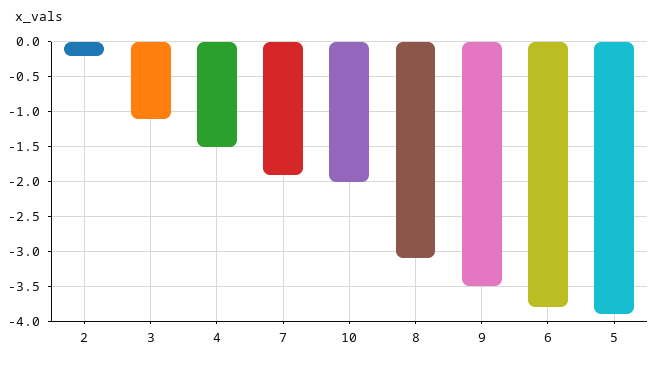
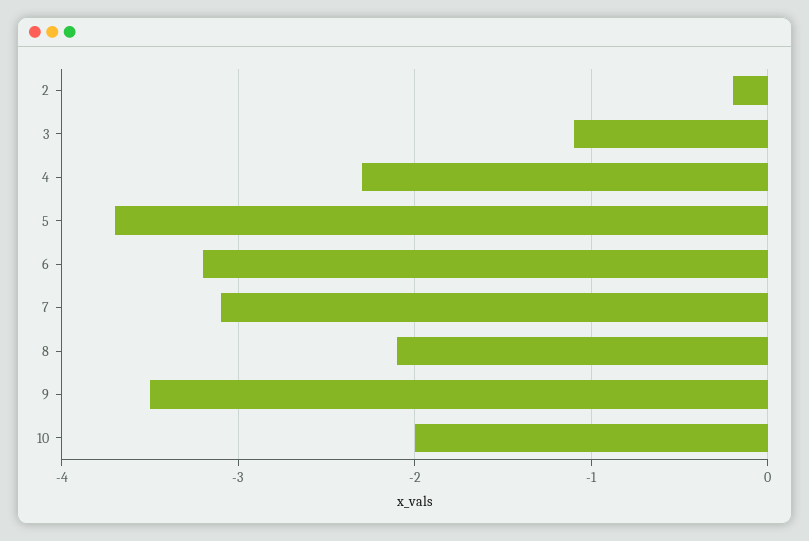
  {
    "2": -0.2,
    "3": -1.1,
-   "4": -1.5,
+   "4": -2.3,
-   "7": -1.9,
+   "7": -3.1,
    "10": -2,
-   "8": -3.1,
+   "8": -2.1,
    "9": -3.5,
-   "6": -3.8,
+   "6": -3.2,
-   "5": -3.9
+   "5": -3.7
  }

